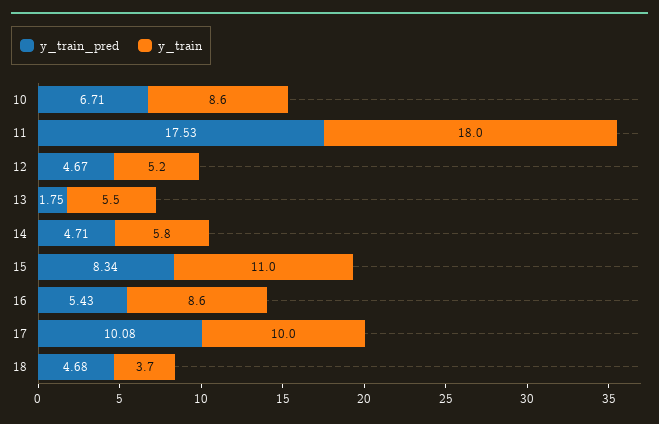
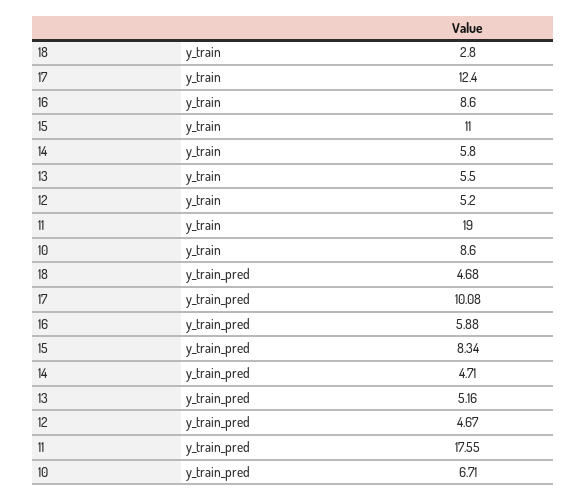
  {
    "y_train_pred": {
      "10": 6.71,
-     "11": 17.53,
+     "11": 17.55,
      "12": 4.67,
-     "13": 1.75,
+     "13": 5.16,
      "14": 4.71,
      "15": 8.34,
-     "16": 5.43,
+     "16": 5.88,
      "17": 10.08,
      "18": 4.68
    },
    "y_train": {
      "10": 8.6,
-     "11": 18,
+     "11": 19,
      "12": 5.2,
      "13": 5.5,
      "14": 5.8,
      "15": 11,
      "16": 8.6,
-     "17": 10,
+     "17": 12.4,
-     "18": 3.7
+     "18": 2.8
    }
  }

